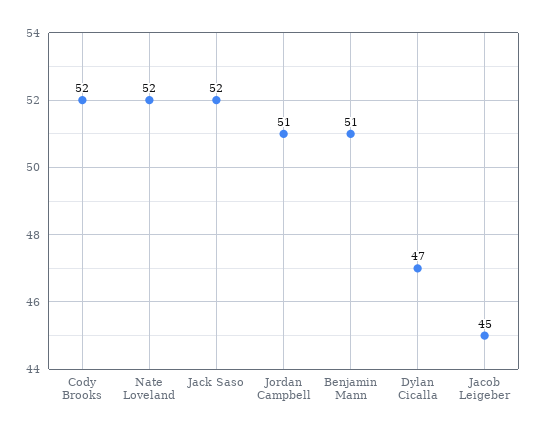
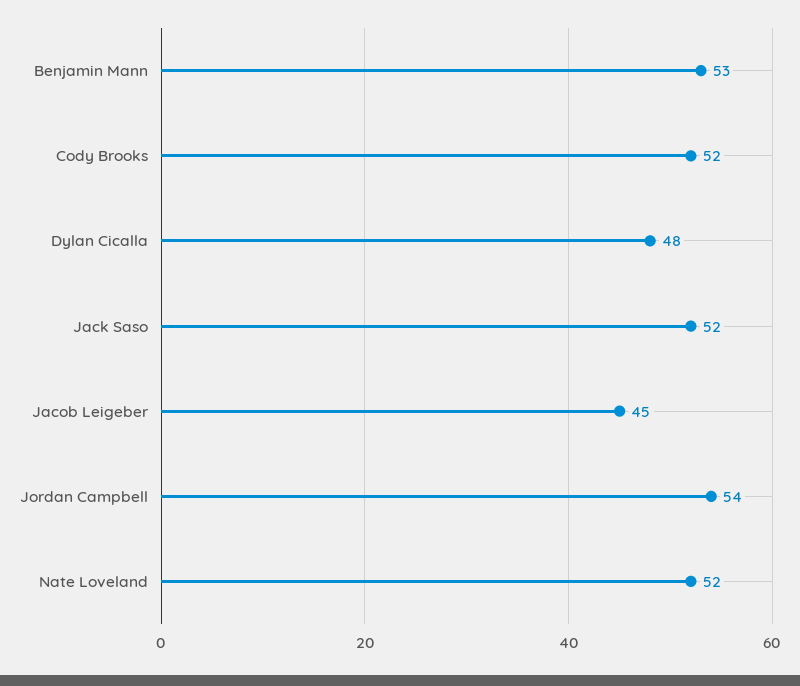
  {
    "Cody Brooks": 52,
    "Nate Loveland": 52,
    "Jack Saso": 52,
-   "Jordan Campbell": 51,
+   "Jordan Campbell": 54,
-   "Benjamin Mann": 51,
+   "Benjamin Mann": 53,
-   "Dylan Cicalla": 47,
+   "Dylan Cicalla": 48,
    "Jacob Leigeber": 45
  }

